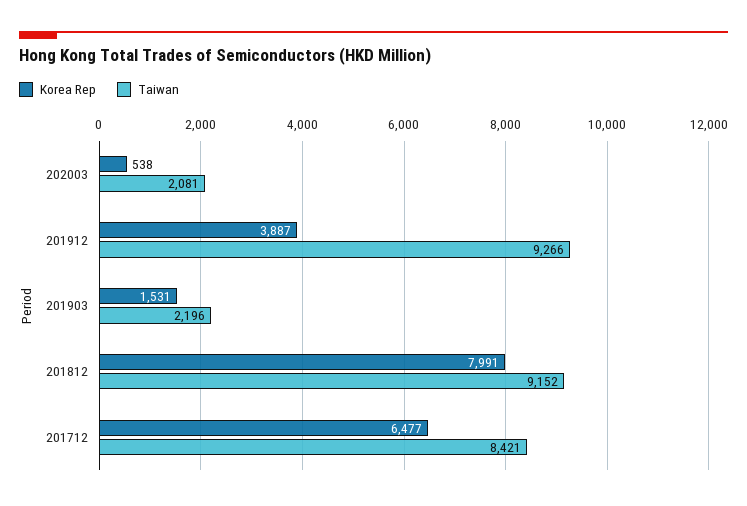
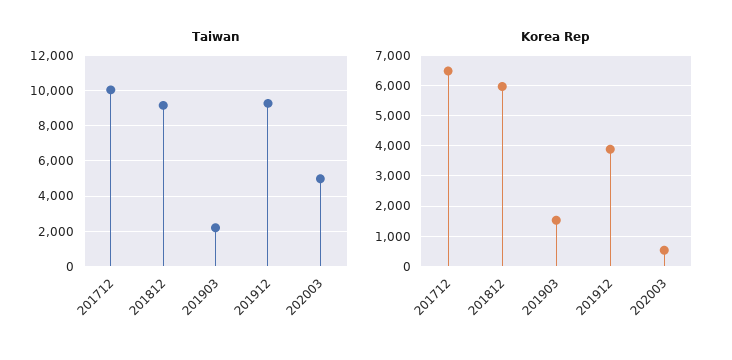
  {
    "Korea Rep": {
      "202003": 538,
      "201912": 3887,
      "201903": 1531,
-     "201812": 7991,
+     "201812": 6000,
      "201712": 6477
    },
    "Taiwan": {
-     "202003": 2081,
+     "202003": 5000,
      "201912": 9266,
      "201903": 2196,
      "201812": 9152,
-     "201712": 8421
+     "201712": 10000
    }
  }

